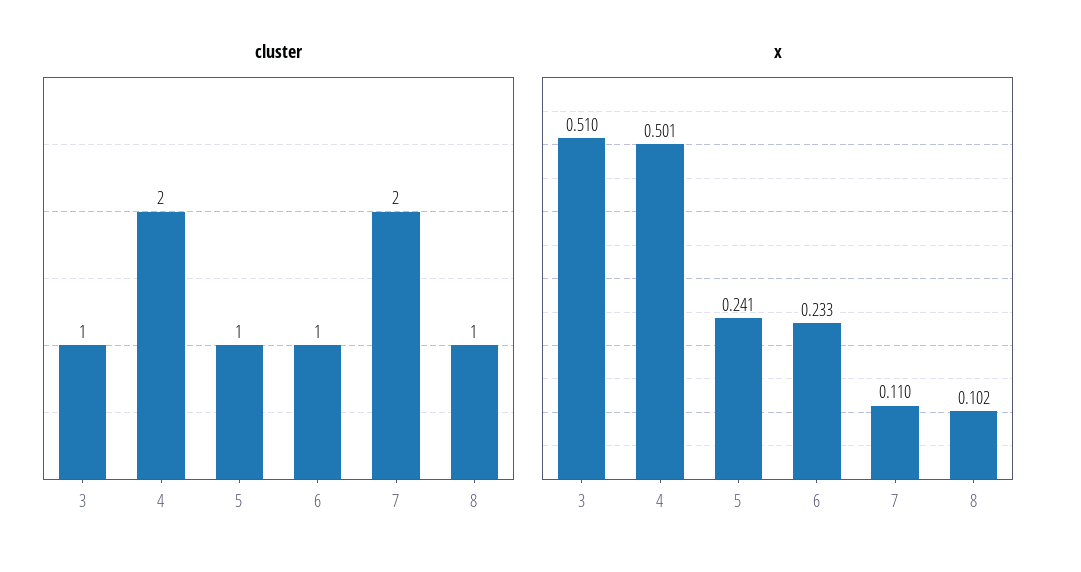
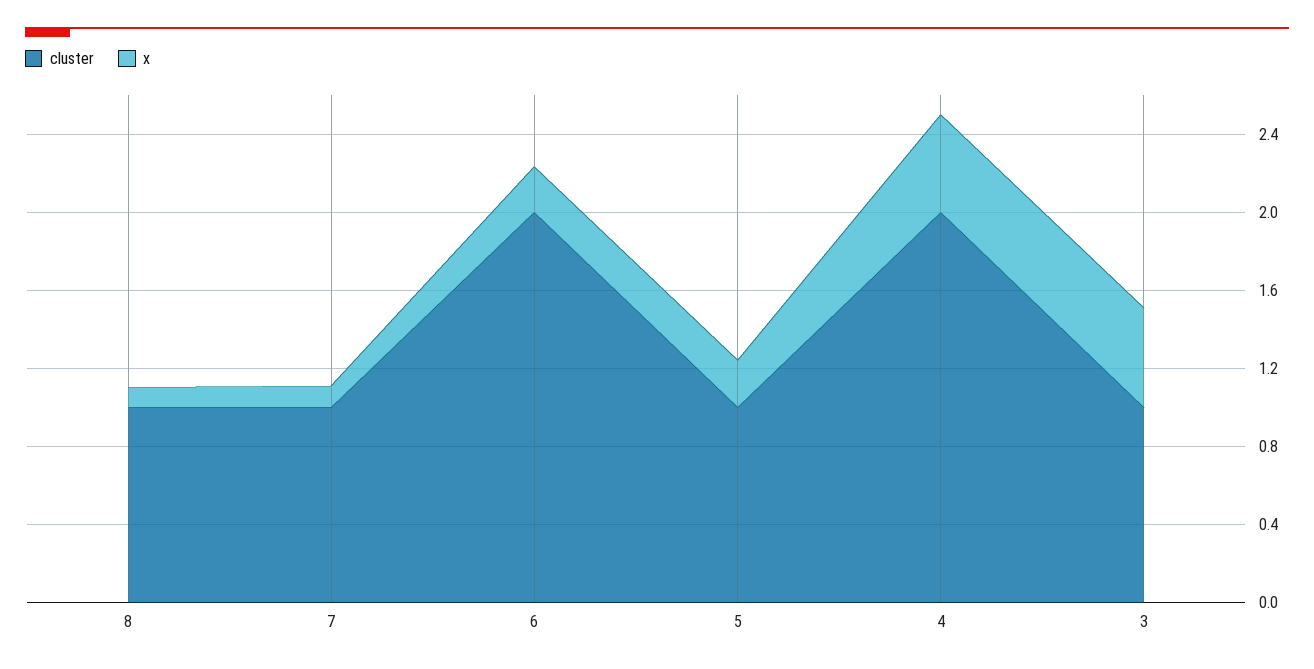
  {
    "cluster": {
      "3": 1,
      "4": 2,
      "5": 1,
-     "6": 1,
+     "6": 2,
-     "7": 2,
+     "7": 1,
      "8": 1
    },
    "x": {
      "3": 0.51,
      "4": 0.501,
      "5": 0.241,
      "6": 0.233,
      "7": 0.11,
      "8": 0.102
    }
  }

